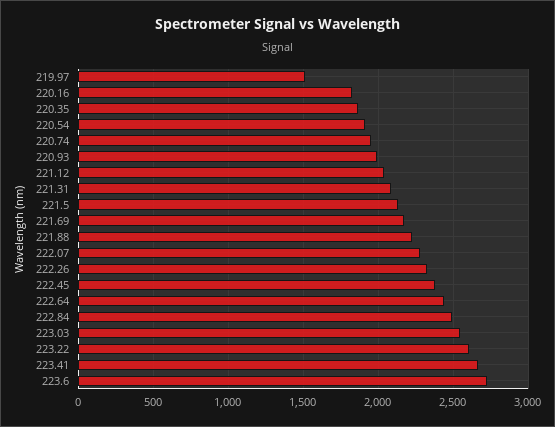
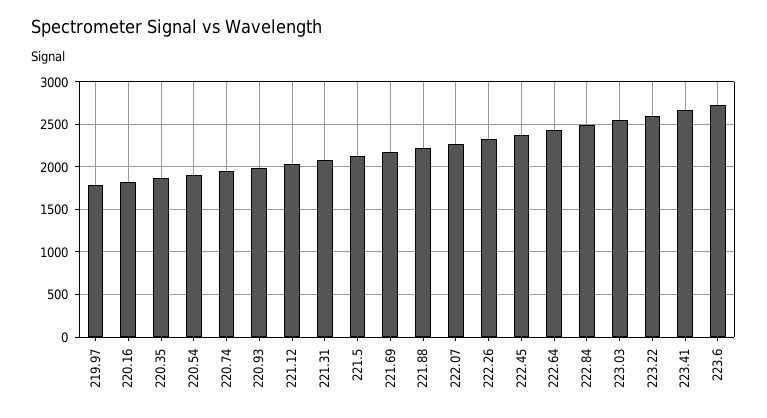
  {
-   "219.97": 1500,
+   "219.97": 1800,
    "220.16": 1850,
    "220.35": 1850,
    "220.54": 1900,
    "220.74": 1950,
    "220.93": 2000,
    "221.12": 2050,
    "221.31": 2100,
    "221.5": 2150,
    "221.69": 2150,
    "221.88": 2200,
    "222.07": 2300,
    "222.26": 2350,
    "222.45": 2400,
    "222.64": 2450,
    "222.84": 2500,
    "223.03": 2550,
    "223.22": 2600,
    "223.41": 2650,
    "223.6": 2750
  }

